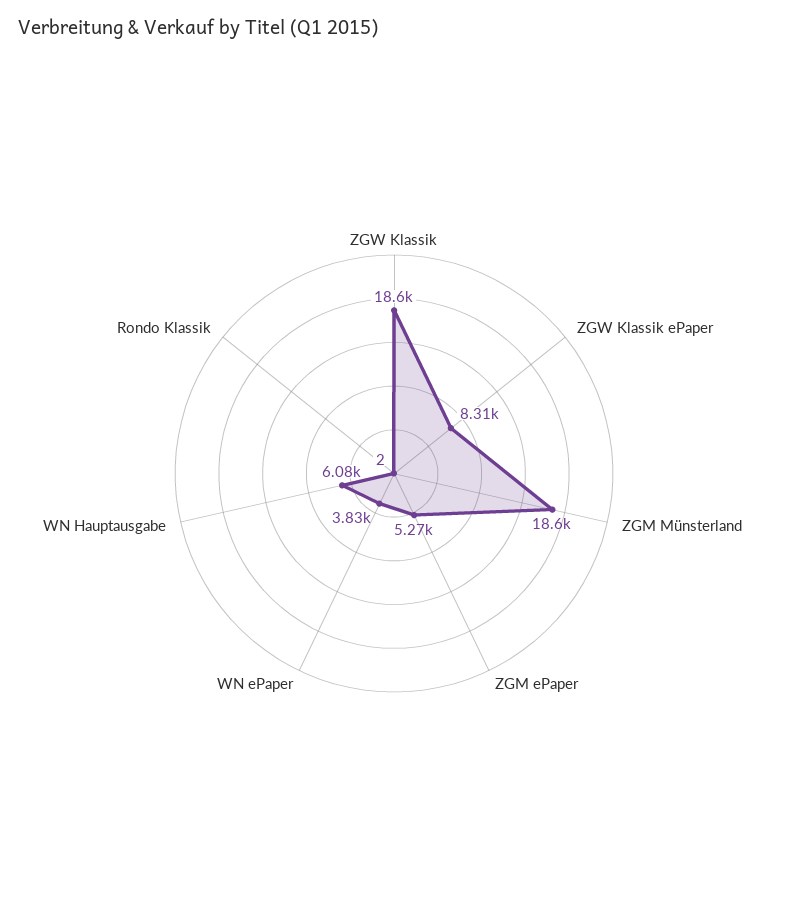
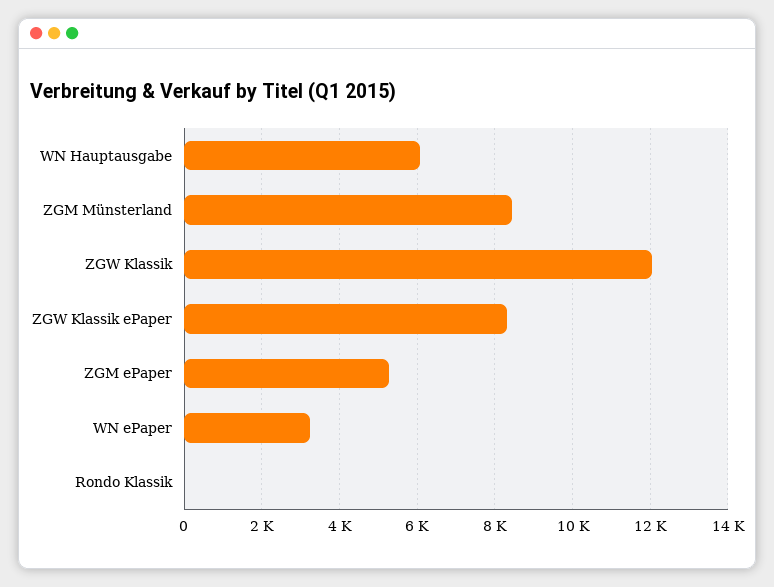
  {
-   "ZGW Klassik": 18600,
+   "ZGW Klassik": 12000,
    "ZGW Klassik ePaper": 8310,
-   "ZGM Münsterland": 18600,
+   "ZGM Münsterland": 8400,
    "ZGM ePaper": 5270,
-   "WN ePaper": 3830,
+   "WN ePaper": 3200,
    "WN Hauptausgabe": 6080,
    "Rondo Klassik": 2
  }

